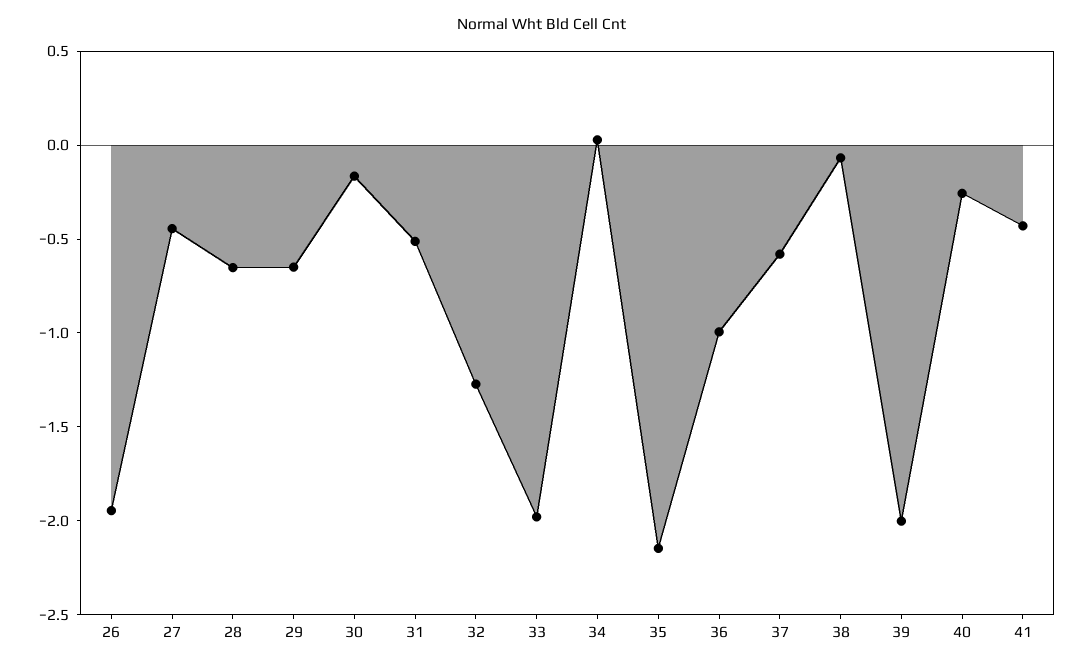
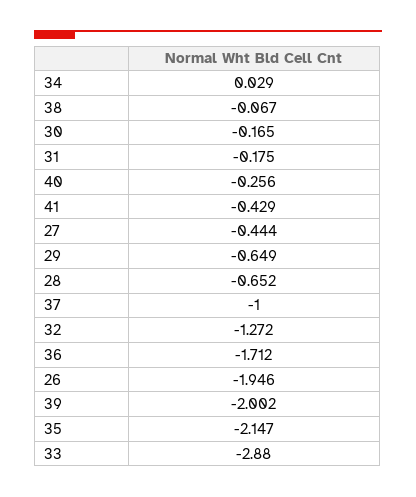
  {
    "26": -1.946,
    "27": -0.444,
    "28": -0.652,
    "29": -0.649,
    "30": -0.165,
-   "31": -0.5,
+   "31": -0.175,
    "32": -1.272,
-   "33": -2,
+   "33": -2.88,
    "34": 0.029,
    "35": -2.147,
-   "36": -1,
+   "36": -1.712,
-   "37": -0.6,
+   "37": -1,
    "38": -0.067,
    "39": -2.002,
    "40": -0.256,
    "41": -0.429
  }

